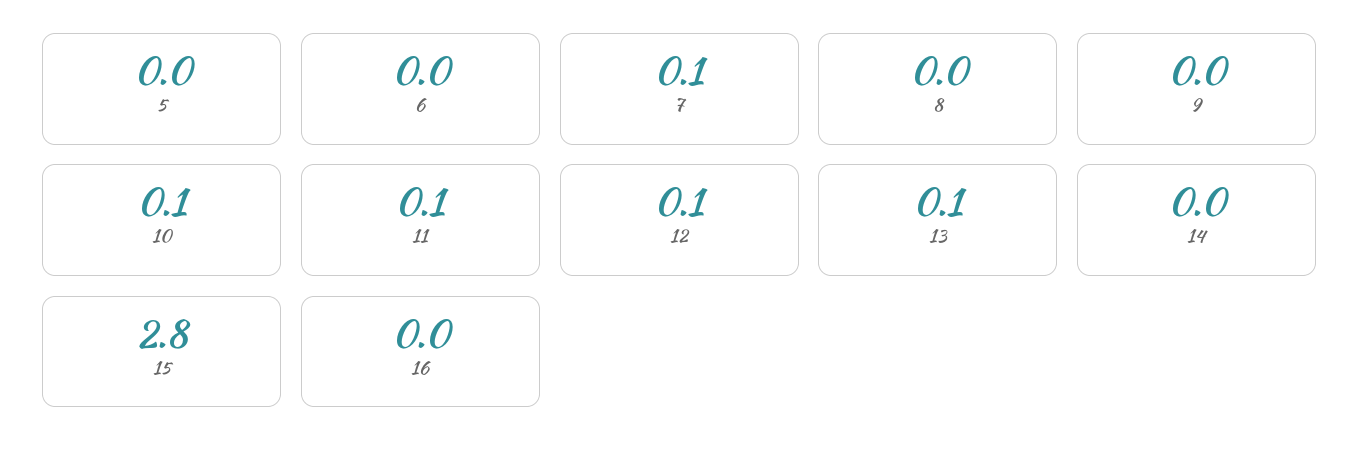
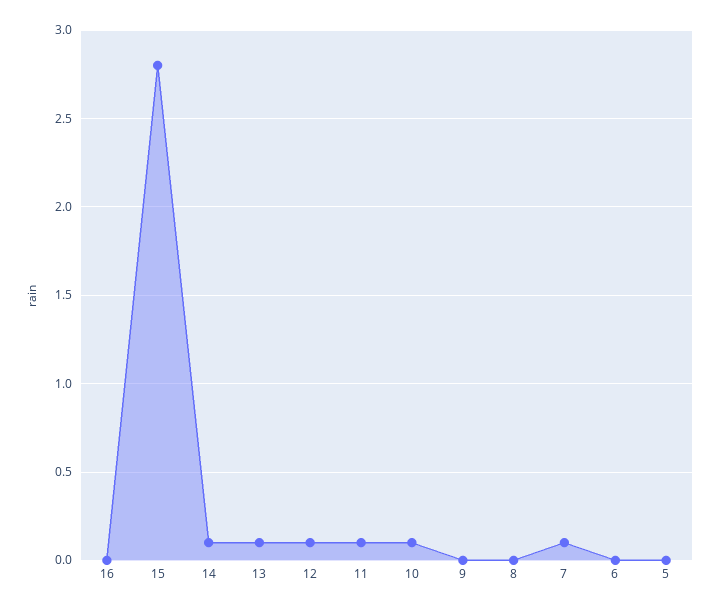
  {
    "5": 0,
    "6": 0,
    "7": 0.1,
    "8": 0,
    "9": 0,
    "10": 0.1,
    "11": 0.1,
    "12": 0.1,
    "13": 0.1,
-   "14": 0,
+   "14": 0.1,
    "15": 2.8,
    "16": 0
  }

